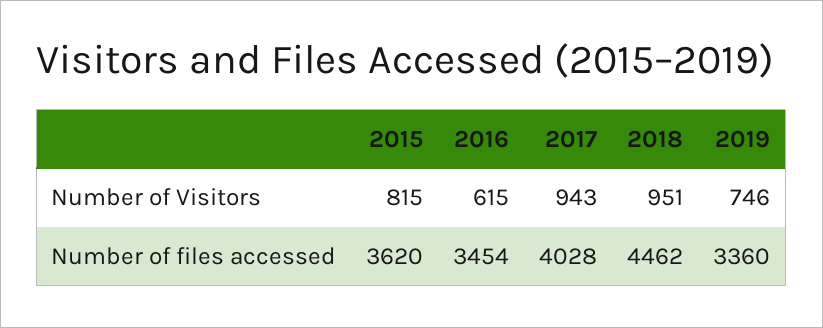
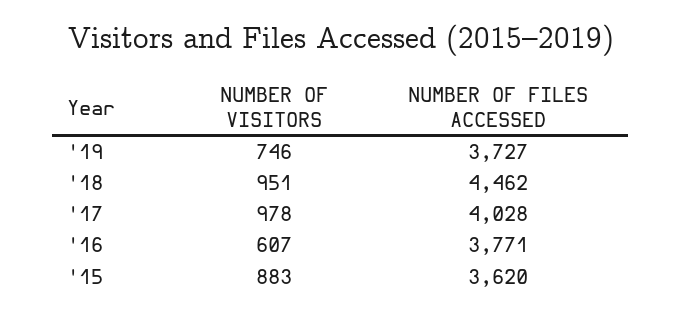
  {
    "2015": {
-     "Number of Visitors": 815,
+     "Number of Visitors": 883,
      "Number of files accessed": 3620
    },
    "2016": {
-     "Number of Visitors": 615,
+     "Number of Visitors": 607,
-     "Number of files accessed": 3454
+     "Number of files accessed": 3771
    },
    "2017": {
-     "Number of Visitors": 943,
+     "Number of Visitors": 978,
      "Number of files accessed": 4028
    },
    "2018": {
      "Number of Visitors": 951,
      "Number of files accessed": 4462
    },
    "2019": {
      "Number of Visitors": 746,
-     "Number of files accessed": 3360
+     "Number of files accessed": 3727
    }
  }

